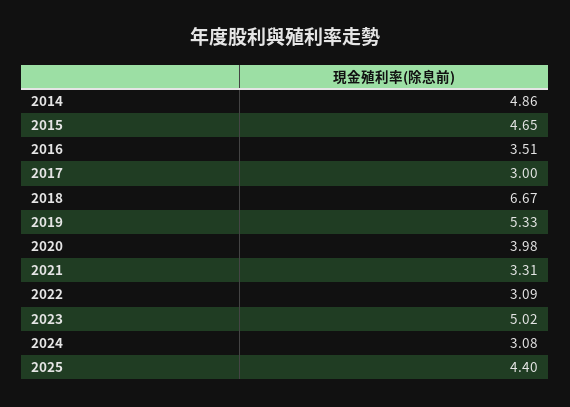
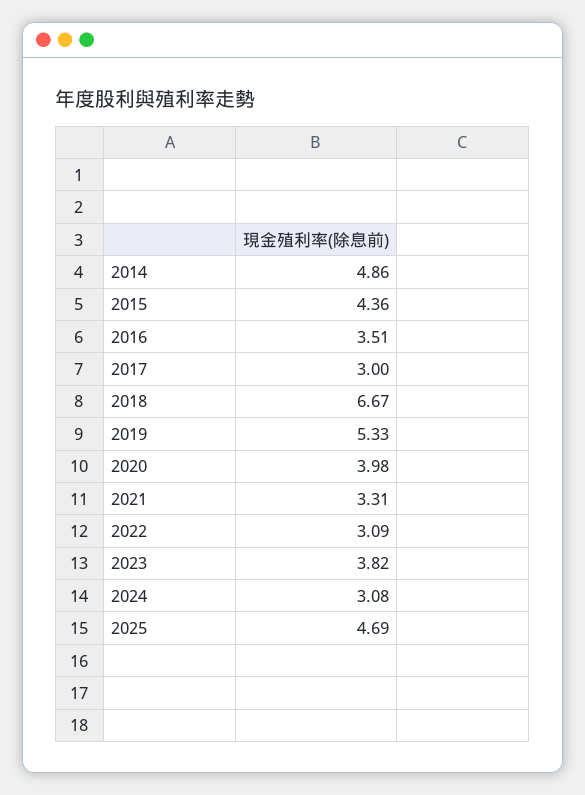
  {
    "2014": 4.86,
-   "2015": 4.65,
+   "2015": 4.36,
    "2016": 3.51,
    "2017": 3,
    "2018": 6.67,
    "2019": 5.33,
    "2020": 3.98,
    "2021": 3.31,
    "2022": 3.09,
-   "2023": 5.02,
+   "2023": 3.82,
    "2024": 3.08,
-   "2025": 4.4
+   "2025": 4.69
  }

